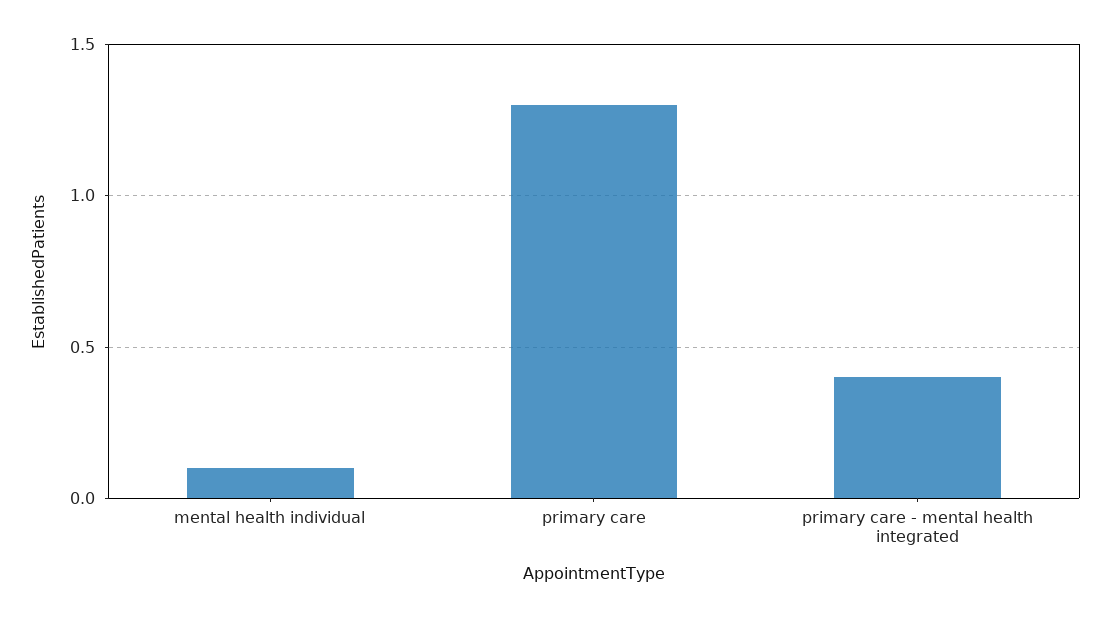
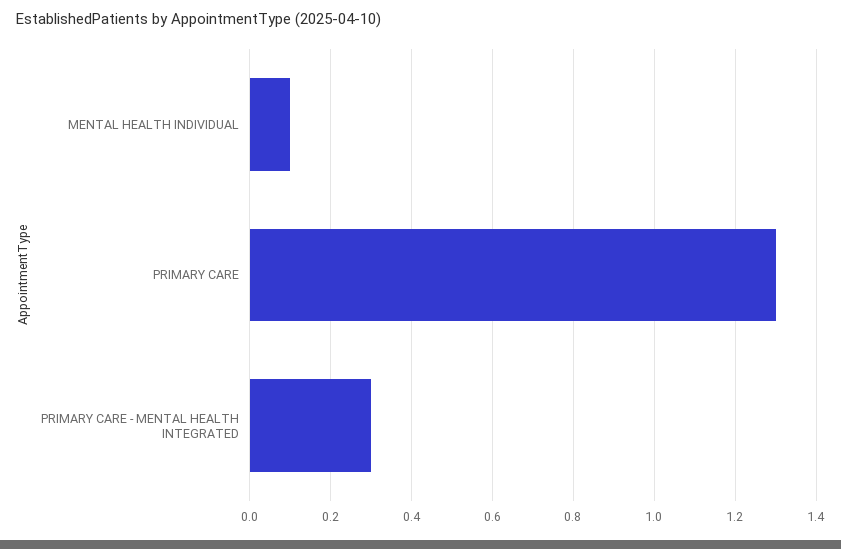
  {
    "mental health individual": 0.1,
    "primary care": 1.3,
-   "primary care - mental health integrated": 0.4
+   "primary care - mental health integrated": 0.3
  }

